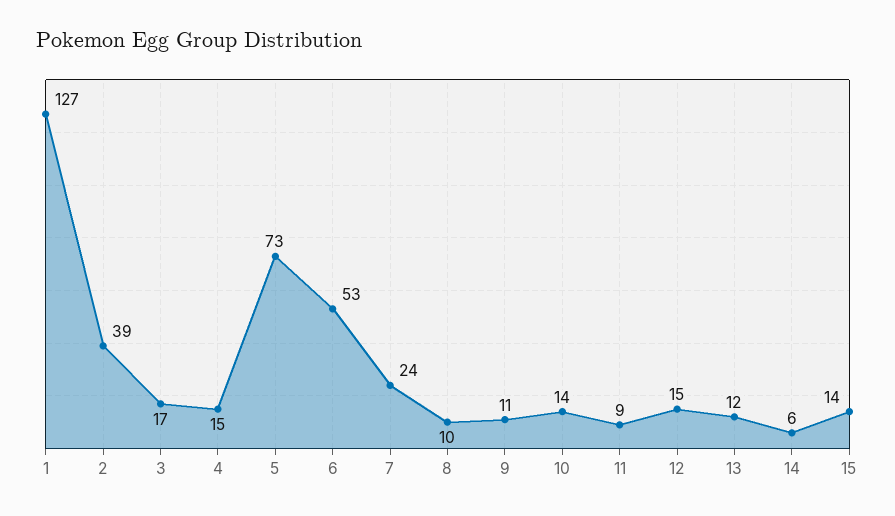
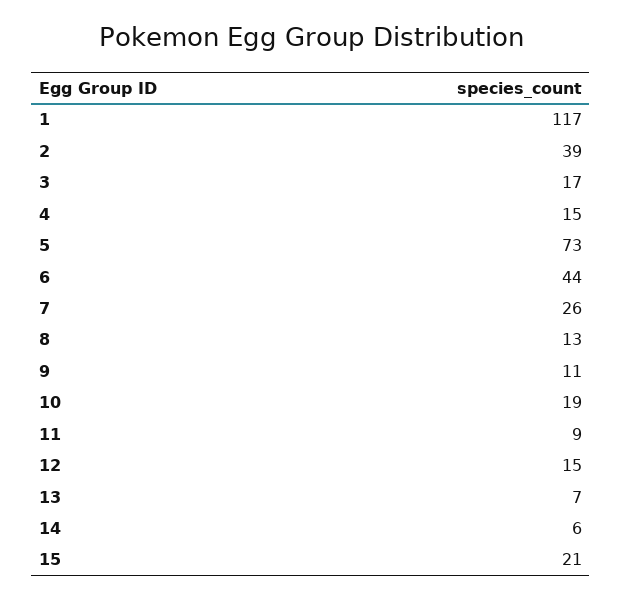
  {
-   "1": 127,
+   "1": 117,
    "2": 39,
    "3": 17,
    "4": 15,
    "5": 73,
-   "6": 53,
+   "6": 44,
-   "7": 24,
+   "7": 26,
-   "8": 10,
+   "8": 13,
    "9": 11,
-   "10": 14,
+   "10": 19,
    "11": 9,
    "12": 15,
-   "13": 12,
+   "13": 7,
    "14": 6,
-   "15": 14
+   "15": 21
  }

